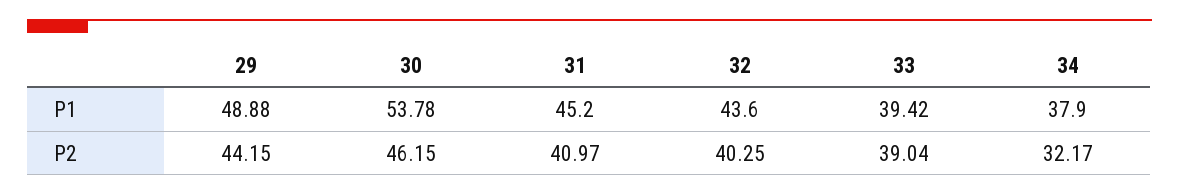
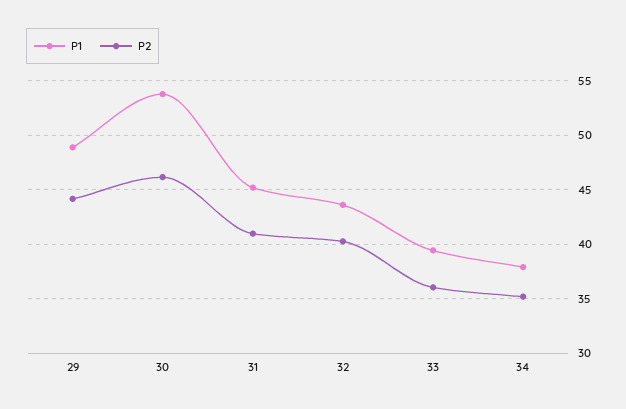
  {
    "P1": {
      "29": 48.88,
      "30": 53.78,
      "31": 45.2,
      "32": 43.6,
      "33": 39.42,
      "34": 37.9
    },
    "P2": {
      "29": 44.15,
      "30": 46.15,
      "31": 40.97,
      "32": 40.25,
-     "33": 39.04,
+     "33": 36,
-     "34": 32.17
+     "34": 35
    }
  }

